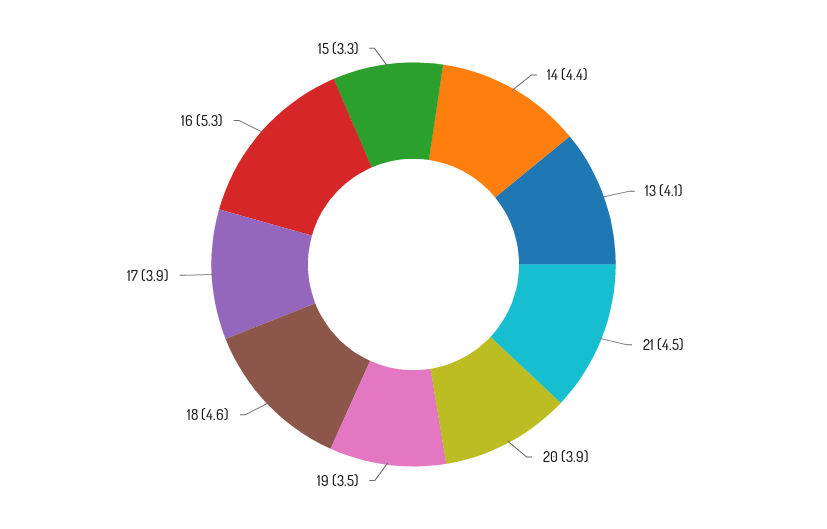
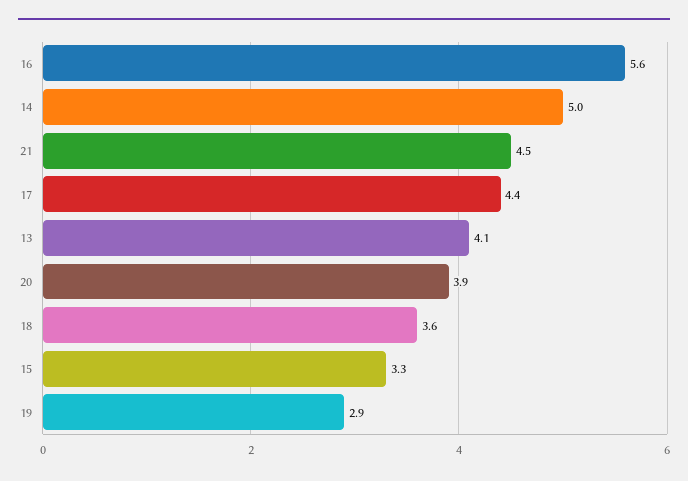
  {
-   "14": 4.4,
+   "14": 5,
    "13": 4.1,
    "21": 4.5,
    "20": 3.9,
-   "19": 3.5,
+   "19": 2.9,
-   "18": 4.6,
+   "18": 3.6,
-   "17": 3.9,
+   "17": 4.4,
-   "16": 5.3,
+   "16": 5.6,
    "15": 3.3
  }

